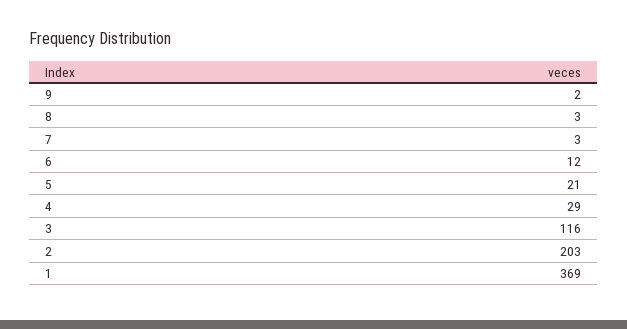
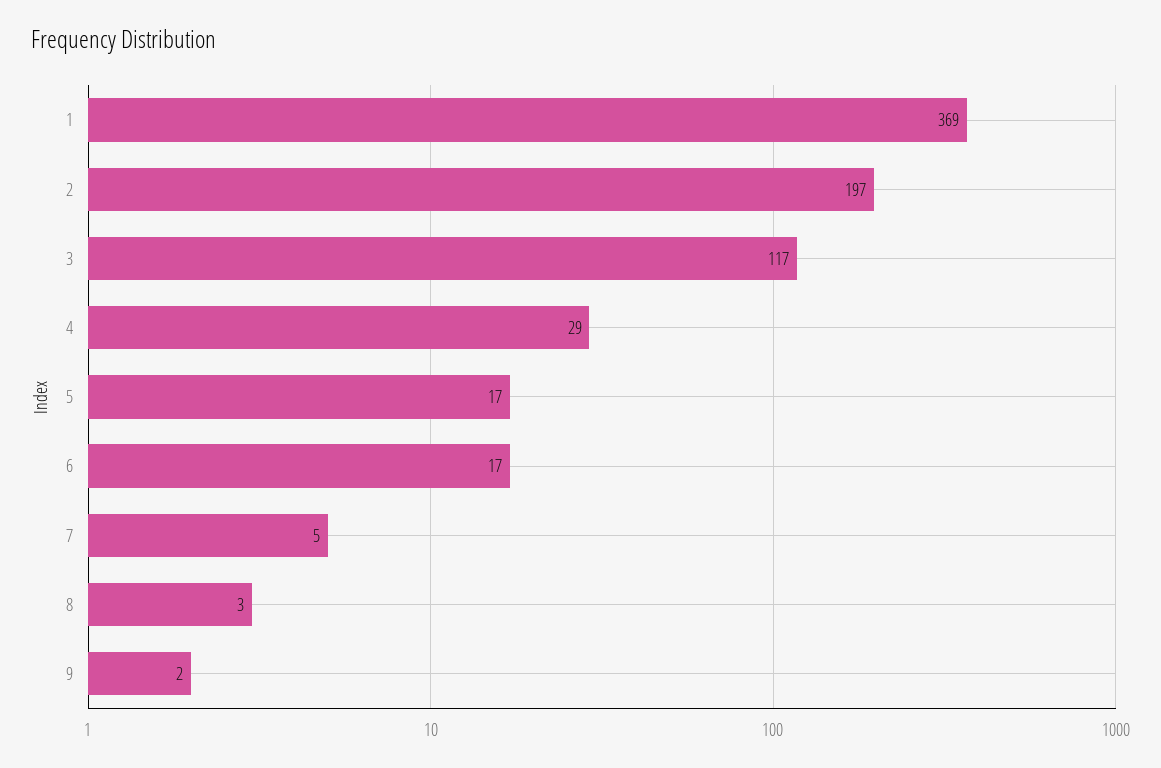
  {
    "9": 2,
    "8": 3,
-   "7": 3,
+   "7": 5,
-   "6": 12,
+   "6": 17,
-   "5": 21,
+   "5": 17,
    "4": 29,
-   "3": 116,
+   "3": 117,
-   "2": 203,
+   "2": 197,
    "1": 369
  }

